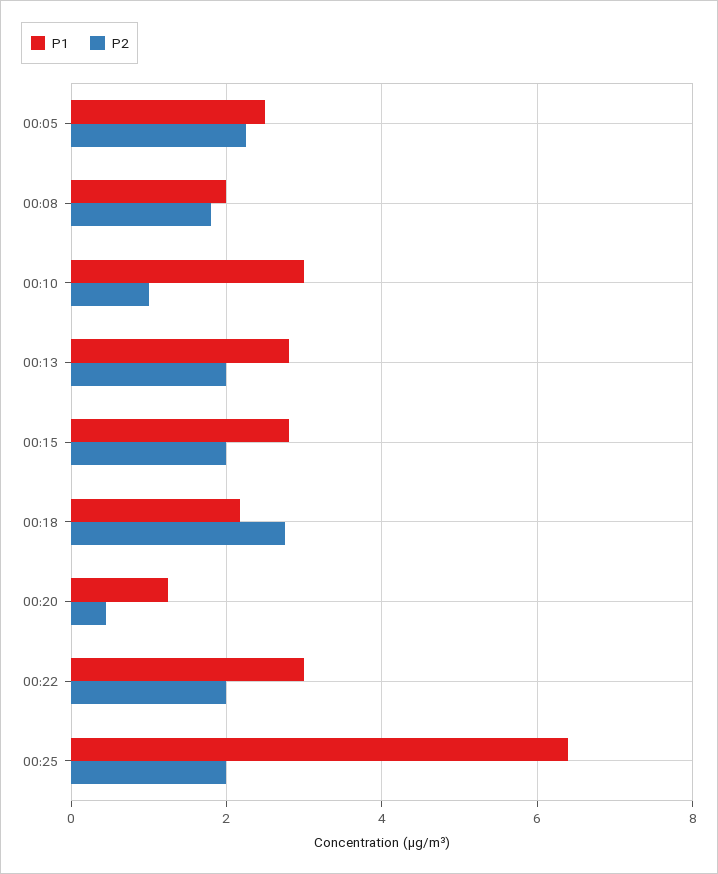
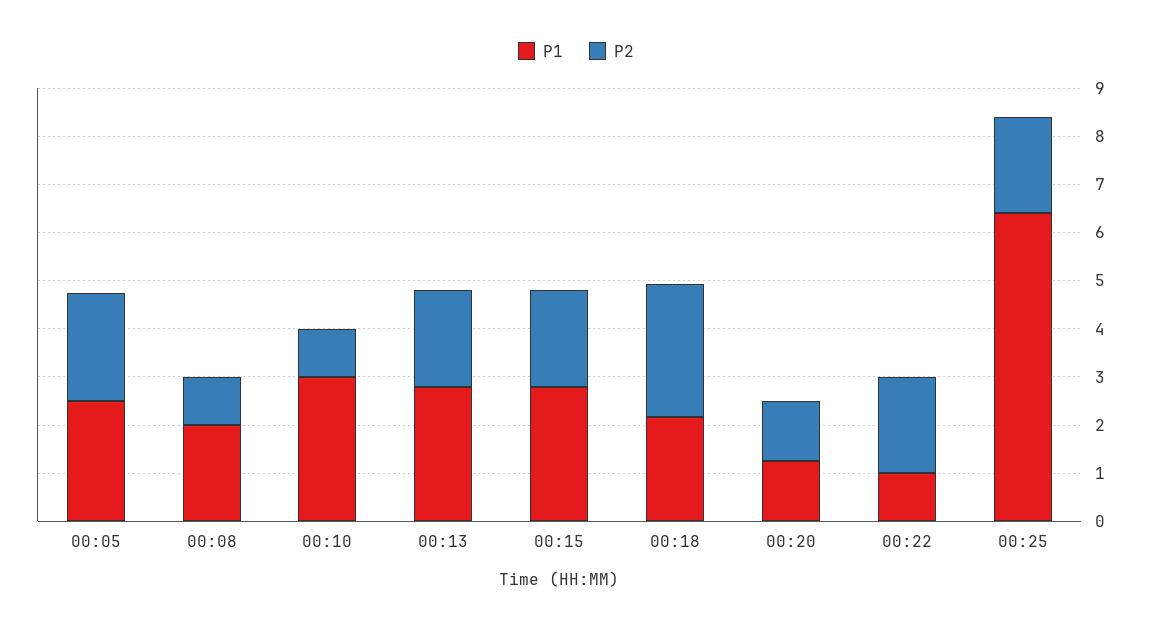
  {
    "P1": {
      "00:05": 2.6,
      "00:08": 2,
      "00:10": 3,
      "00:13": 2.8,
      "00:15": 2.8,
      "00:18": 2.2,
      "00:20": 1.2,
-     "00:22": 3,
+     "00:22": 1,
      "00:25": 6.4
    },
    "P2": {
      "00:05": 2.2,
-     "00:08": 1.8,
+     "00:08": 1,
      "00:10": 1,
      "00:13": 2,
      "00:15": 2,
      "00:18": 2.8,
-     "00:20": 0.4,
+     "00:20": 1.2,
      "00:22": 2,
      "00:25": 2
    }
  }

